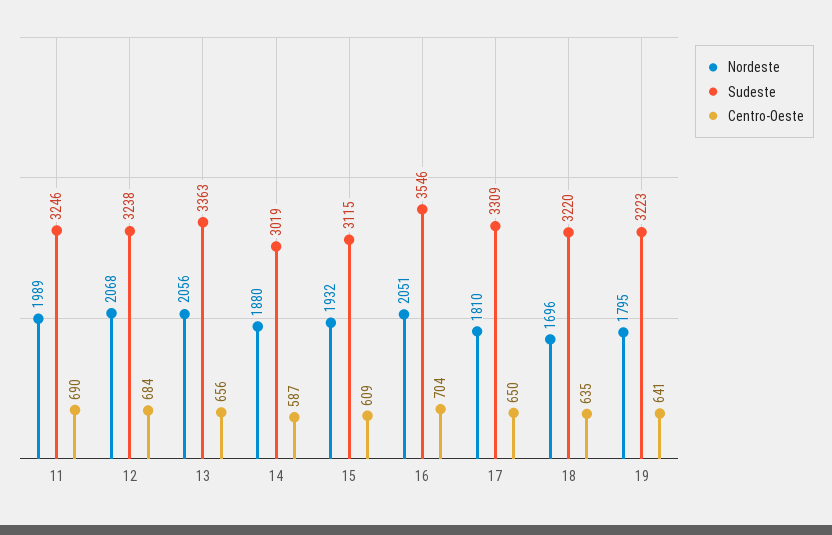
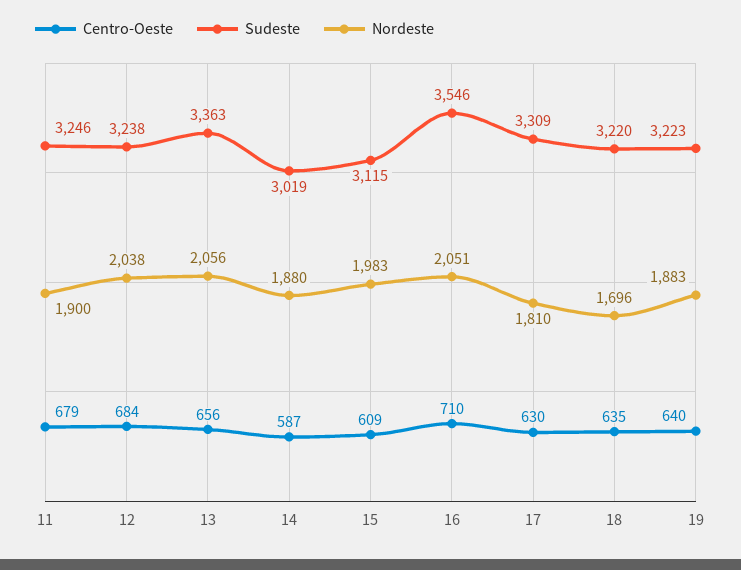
  {
    "Nordeste": {
-     "11": 1989,
+     "11": 1900,
-     "12": 2068,
+     "12": 2038,
      "13": 2056,
      "14": 1880,
-     "15": 1932,
+     "15": 1983,
      "16": 2051,
      "17": 1810,
      "18": 1696,
-     "19": 1795
+     "19": 1883
    },
    "Sudeste": {
      "11": 3246,
      "12": 3238,
      "13": 3363,
      "14": 3019,
      "15": 3115,
      "16": 3546,
      "17": 3309,
      "18": 3220,
      "19": 3223
    },
    "Centro-Oeste": {
-     "11": 690,
+     "11": 679,
      "12": 684,
      "13": 656,
      "14": 587,
      "15": 609,
-     "16": 704,
+     "16": 710,
-     "17": 650,
+     "17": 630,
      "18": 635,
-     "19": 641
+     "19": 640
    }
  }

